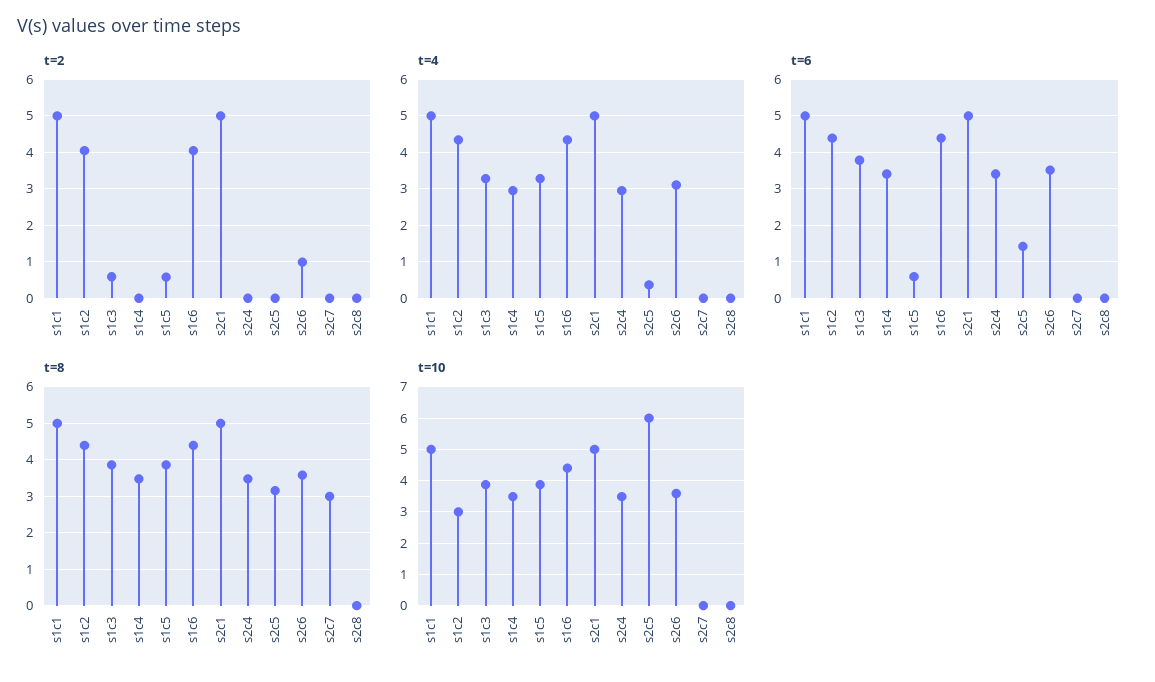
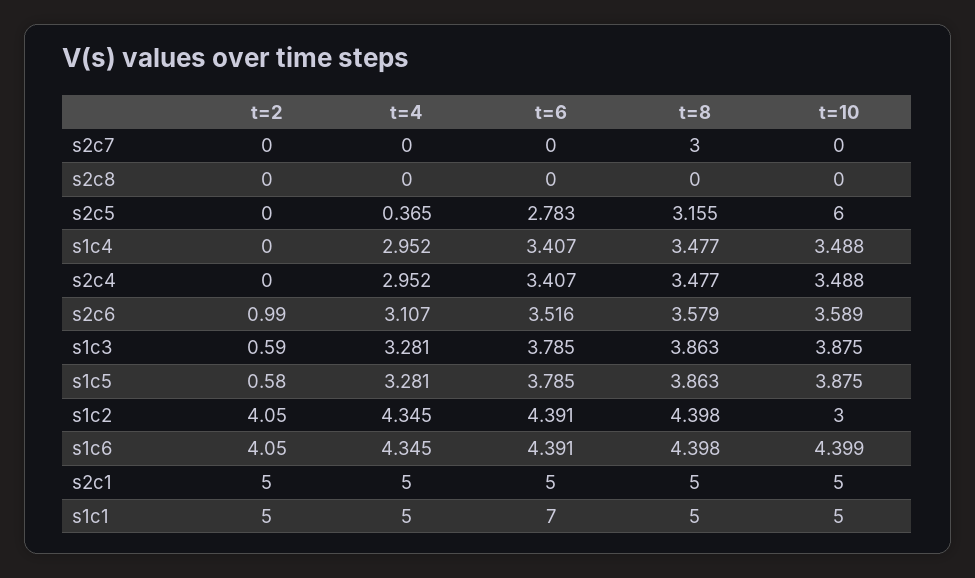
  {
    "t=2": {
      "s1c1": 5,
      "s1c2": 4.05,
      "s1c3": 0.59,
      "s1c4": 0,
      "s1c5": 0.58,
      "s1c6": 4.05,
      "s2c1": 5,
      "s2c4": 0,
      "s2c5": 0,
      "s2c6": 0.99,
      "s2c7": 0,
      "s2c8": 0
    },
    "t=4": {
      "s1c1": 5,
      "s1c2": 4.345,
      "s1c3": 3.281,
      "s1c4": 2.952,
      "s1c5": 3.281,
      "s1c6": 4.345,
      "s2c1": 5,
      "s2c4": 2.952,
      "s2c5": 0.365,
      "s2c6": 3.107,
      "s2c7": 0,
      "s2c8": 0
    },
    "t=6": {
-     "s1c1": 5,
+     "s1c1": 7,
      "s1c2": 4.391,
      "s1c3": 3.785,
      "s1c4": 3.407,
-     "s1c5": 0.6,
+     "s1c5": 3.785,
      "s1c6": 4.391,
      "s2c1": 5,
      "s2c4": 3.407,
-     "s2c5": 1.4,
+     "s2c5": 2.783,
      "s2c6": 3.516,
      "s2c7": 0,
      "s2c8": 0
    },
    "t=8": {
      "s1c1": 5,
      "s1c2": 4.398,
      "s1c3": 3.863,
      "s1c4": 3.477,
      "s1c5": 3.863,
      "s1c6": 4.398,
      "s2c1": 5,
      "s2c4": 3.477,
      "s2c5": 3.155,
      "s2c6": 3.579,
      "s2c7": 3,
      "s2c8": 0
    },
    "t=10": {
      "s1c1": 5,
      "s1c2": 3,
      "s1c3": 3.875,
      "s1c4": 3.488,
      "s1c5": 3.875,
      "s1c6": 4.399,
      "s2c1": 5,
      "s2c4": 3.488,
      "s2c5": 6,
      "s2c6": 3.589,
      "s2c7": 0,
      "s2c8": 0
    }
  }

